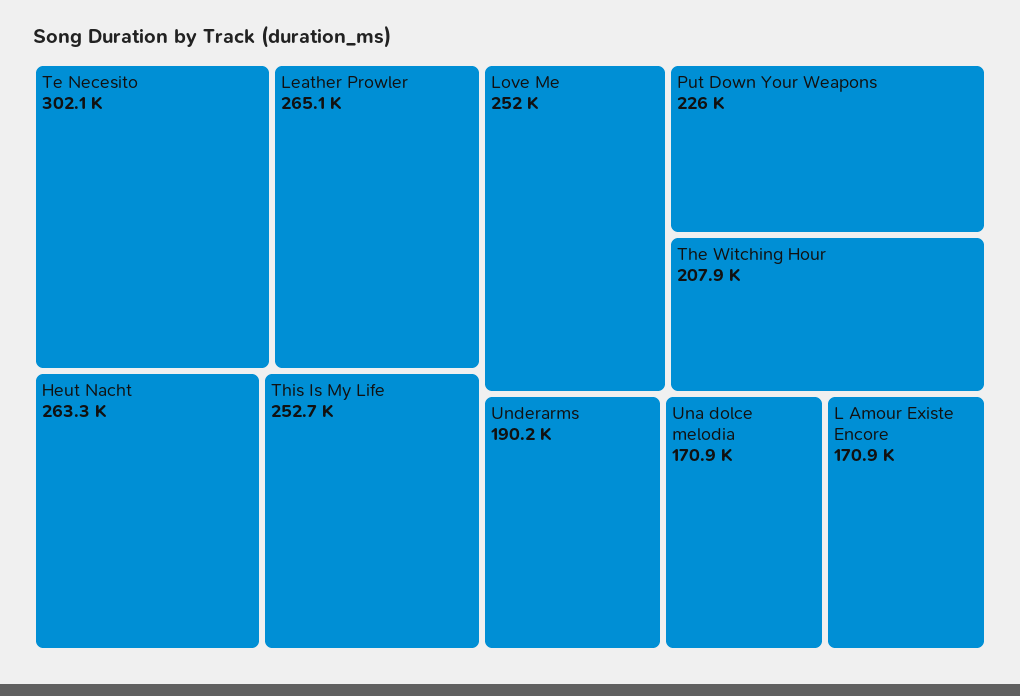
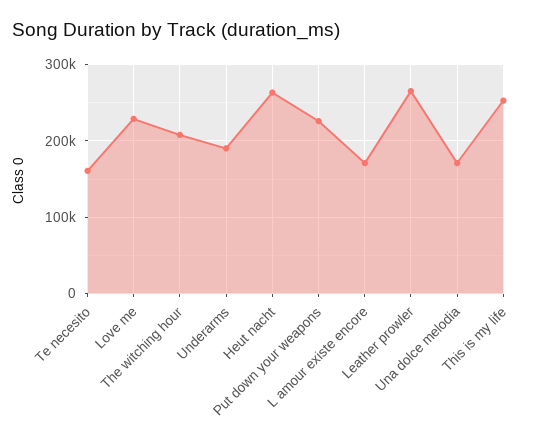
  {
-   "Te Necesito": 302100,
+   "Te Necesito": 160000,
    "Leather Prowler": 265100,
    "Heut Nacht": 263300,
    "This Is My Life": 252700,
-   "Love Me": 252000,
+   "Love Me": 230000,
    "Put Down Your Weapons": 226000,
    "The Witching Hour": 207900,
    "Underarms": 190200,
    "Una dolce melodia": 170900,
    "L Amour Existe Encore": 170900
  }

